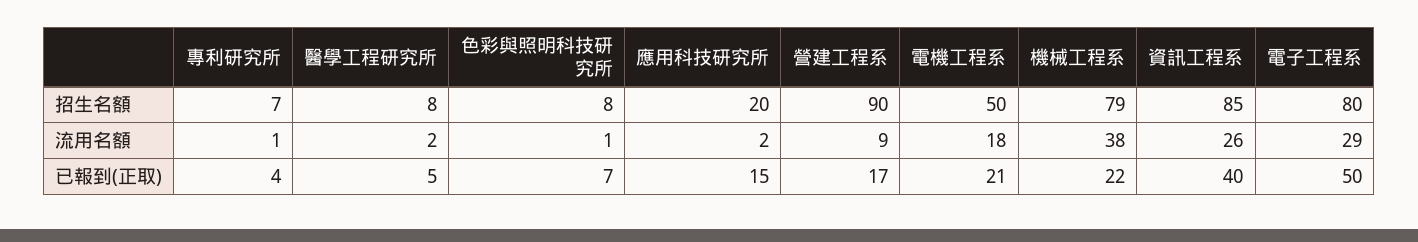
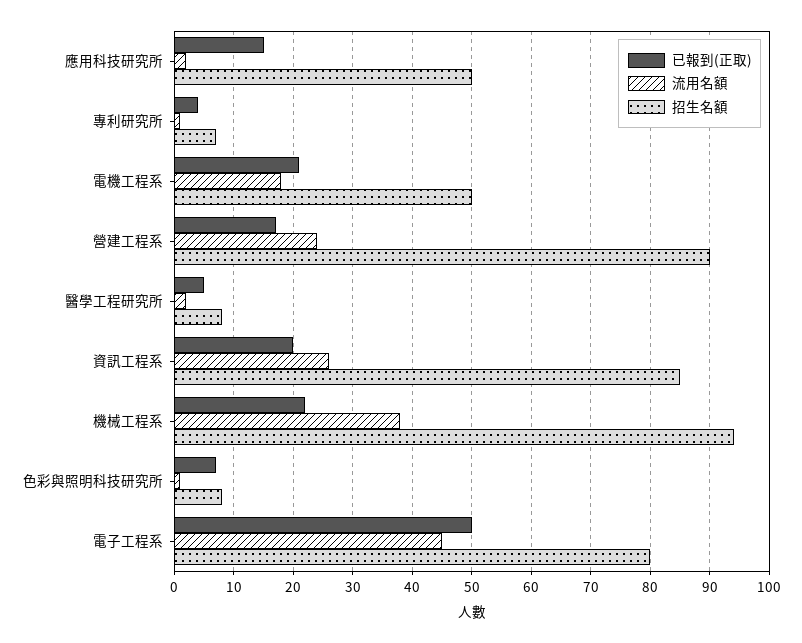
  {
    "招生名額": {
      "專利研究所": 7,
      "醫學工程研究所": 8,
      "色彩與照明科技研究所": 8,
-     "應用科技研究所": 20,
+     "應用科技研究所": 50,
      "營建工程系": 90,
      "電機工程系": 50,
-     "機械工程系": 79,
+     "機械工程系": 95,
      "資訊工程系": 85,
      "電子工程系": 80
    },
    "流用名額": {
      "專利研究所": 1,
      "醫學工程研究所": 2,
      "色彩與照明科技研究所": 1,
      "應用科技研究所": 2,
-     "營建工程系": 9,
+     "營建工程系": 25,
      "電機工程系": 18,
      "機械工程系": 38,
      "資訊工程系": 26,
-     "電子工程系": 29
+     "電子工程系": 45
    },
    "已報到(正取)": {
      "專利研究所": 4,
      "醫學工程研究所": 5,
      "色彩與照明科技研究所": 7,
      "應用科技研究所": 15,
      "營建工程系": 17,
      "電機工程系": 21,
      "機械工程系": 22,
-     "資訊工程系": 40,
+     "資訊工程系": 20,
      "電子工程系": 50
    }
  }

